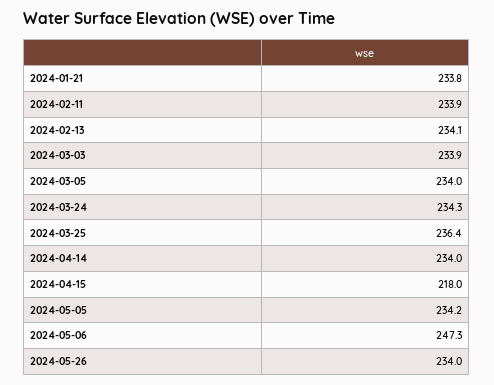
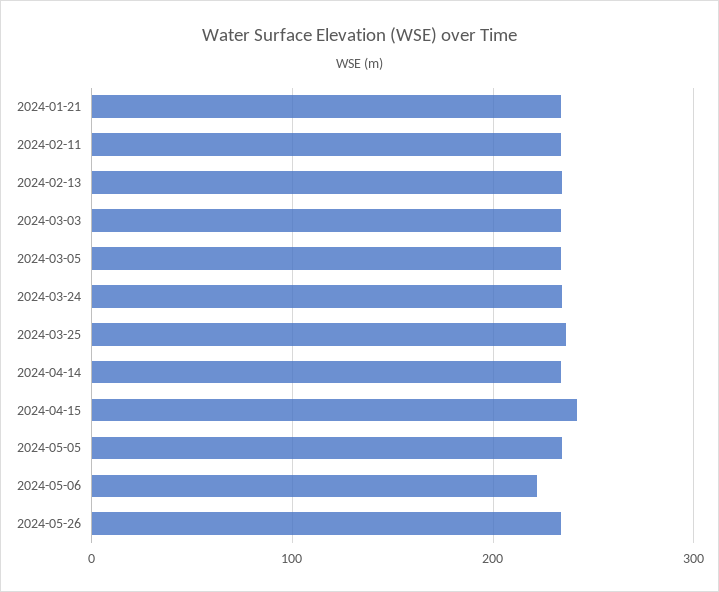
  {
    "2024-01-21": 233.8,
    "2024-02-11": 233.9,
    "2024-02-13": 234.1,
    "2024-03-03": 233.9,
    "2024-03-05": 234,
    "2024-03-24": 234.3,
    "2024-03-25": 236.4,
    "2024-04-14": 234,
-   "2024-04-15": 218,
+   "2024-04-15": 240,
    "2024-05-05": 234.2,
-   "2024-05-06": 247.3,
+   "2024-05-06": 220,
    "2024-05-26": 234
  }

